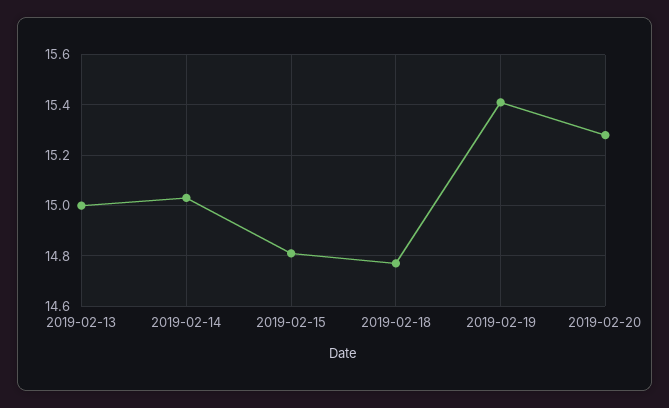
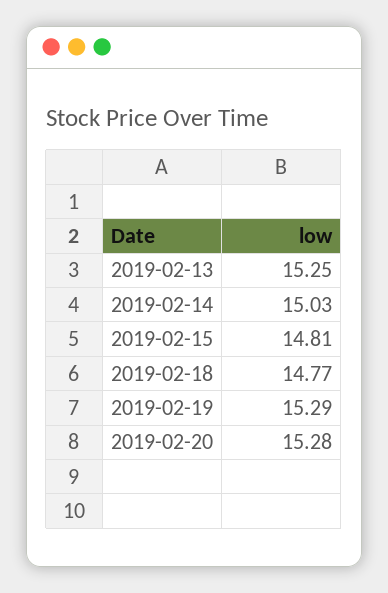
  {
-   "2019-02-13": 15,
+   "2019-02-13": 15.25,
    "2019-02-14": 15.03,
    "2019-02-15": 14.81,
    "2019-02-18": 14.77,
-   "2019-02-19": 15.4,
+   "2019-02-19": 15.29,
    "2019-02-20": 15.28
  }

